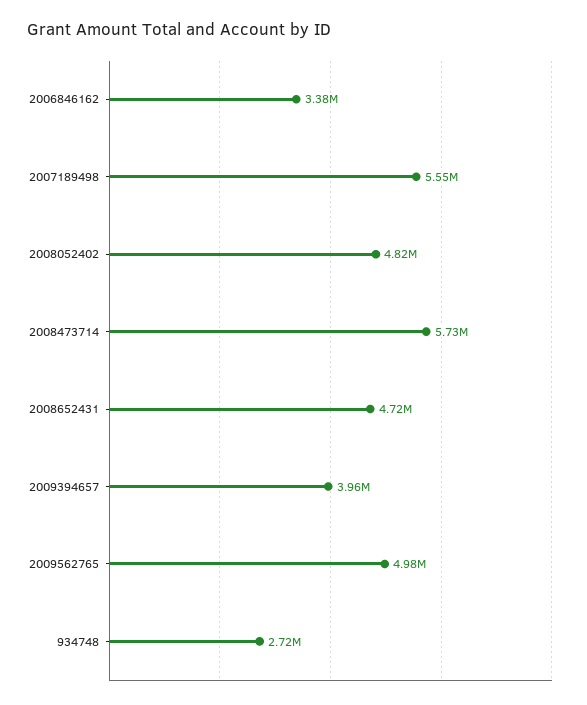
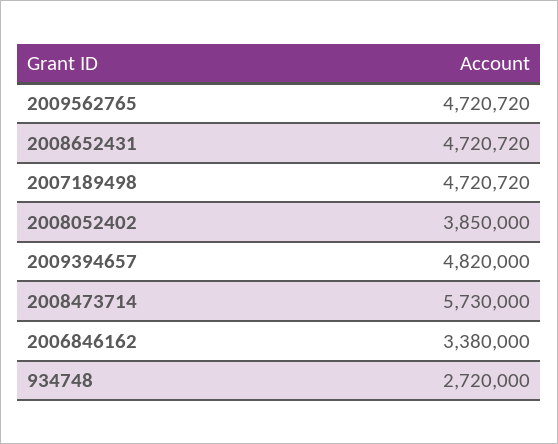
  {
    "2006846162": 3380000,
-   "2007189498": 5550000,
+   "2007189498": 4720720,
-   "2008052402": 4820000,
+   "2008052402": 3850000,
    "2008473714": 5730000,
    "2008652431": 4720720,
-   "2009394657": 3960000,
+   "2009394657": 4820000,
-   "2009562765": 4980000,
+   "2009562765": 4720720,
    "934748": 2720000
  }

